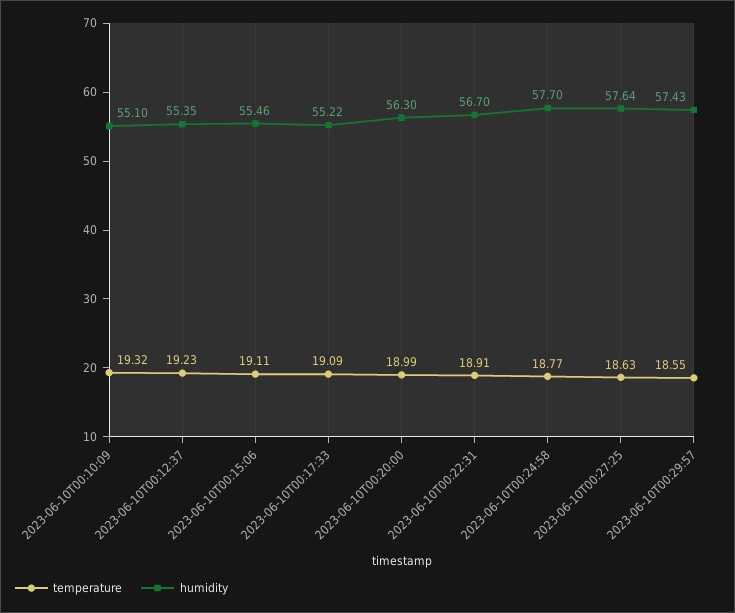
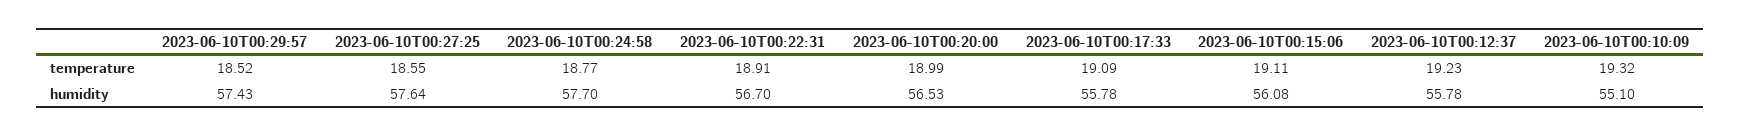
  {
    "temperature": {
      "2023-06-10T00:10:09": 19.32,
      "2023-06-10T00:12:37": 19.23,
      "2023-06-10T00:15:06": 19.11,
      "2023-06-10T00:17:33": 19.09,
      "2023-06-10T00:20:00": 18.99,
      "2023-06-10T00:22:31": 18.91,
      "2023-06-10T00:24:58": 18.77,
-     "2023-06-10T00:27:25": 18.63,
+     "2023-06-10T00:27:25": 18.55,
-     "2023-06-10T00:29:57": 18.55
+     "2023-06-10T00:29:57": 18.52
    },
    "humidity": {
      "2023-06-10T00:10:09": 55.1,
-     "2023-06-10T00:12:37": 55.35,
+     "2023-06-10T00:12:37": 55.78,
-     "2023-06-10T00:15:06": 55.46,
+     "2023-06-10T00:15:06": 56.08,
-     "2023-06-10T00:17:33": 55.22,
+     "2023-06-10T00:17:33": 55.78,
-     "2023-06-10T00:20:00": 56.3,
+     "2023-06-10T00:20:00": 56.53,
      "2023-06-10T00:22:31": 56.7,
      "2023-06-10T00:24:58": 57.7,
      "2023-06-10T00:27:25": 57.64,
      "2023-06-10T00:29:57": 57.43
    }
  }

